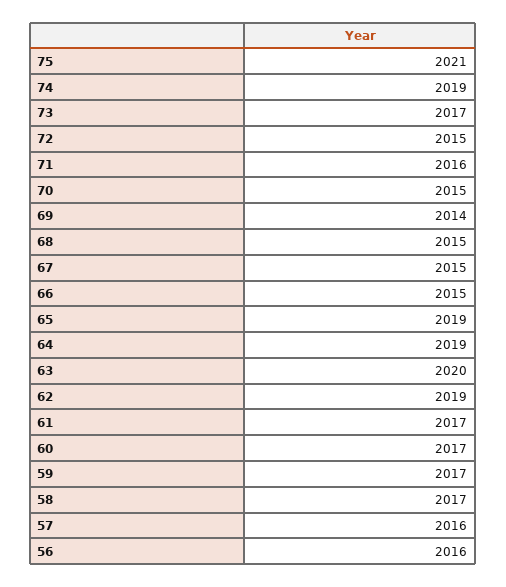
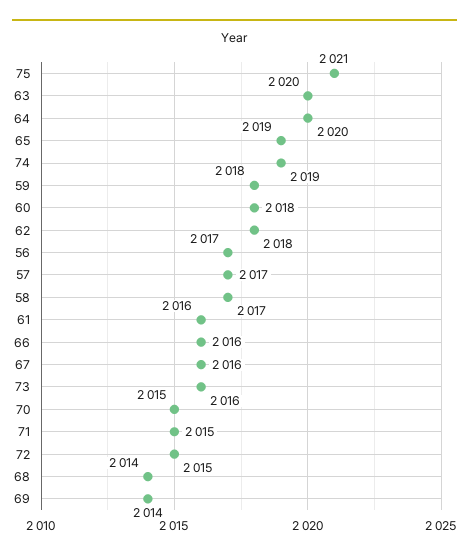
  {
    "75": 2021,
    "74": 2019,
-   "73": 2017,
+   "73": 2016,
    "72": 2015,
-   "71": 2016,
+   "71": 2015,
    "70": 2015,
    "69": 2014,
-   "68": 2015,
+   "68": 2014,
-   "67": 2015,
+   "67": 2016,
-   "66": 2015,
+   "66": 2016,
    "65": 2019,
-   "64": 2019,
+   "64": 2020,
    "63": 2020,
-   "62": 2019,
+   "62": 2018,
-   "61": 2017,
+   "61": 2016,
-   "60": 2017,
+   "60": 2018,
-   "59": 2017,
+   "59": 2018,
    "58": 2017,
-   "57": 2016,
+   "57": 2017,
-   "56": 2016
+   "56": 2017
  }

